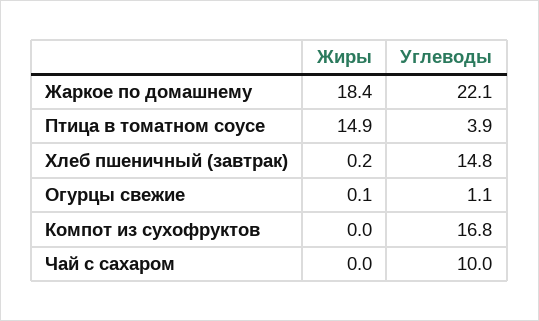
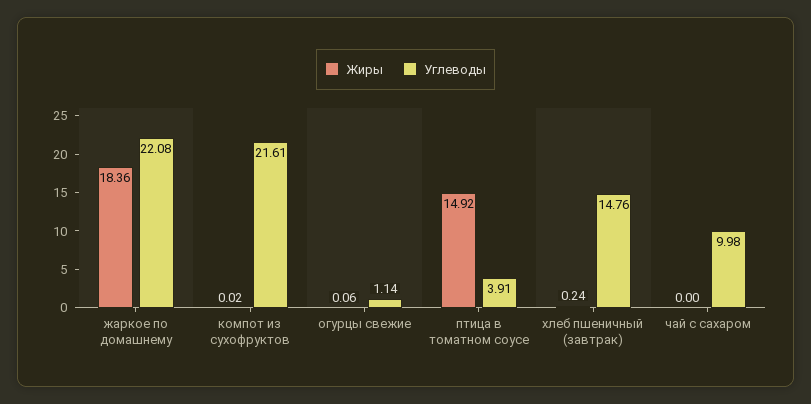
  {
    "Жиры": {
      "Жаркое по домашнему": 18.36,
      "Птица в томатном соусе": 14.92,
      "Хлеб пшеничный (завтрак)": 0.24,
      "Огурцы свежие": 0.06,
      "Компот из сухофруктов": 0.02,
      "Чай с сахаром": 0
    },
    "Углеводы": {
      "Жаркое по домашнему": 22.08,
      "Птица в томатном соусе": 3.91,
      "Хлеб пшеничный (завтрак)": 14.76,
      "Огурцы свежие": 1.14,
-     "Компот из сухофруктов": 16.8,
+     "Компот из сухофруктов": 21.61,
      "Чай с сахаром": 9.98
    }
  }

